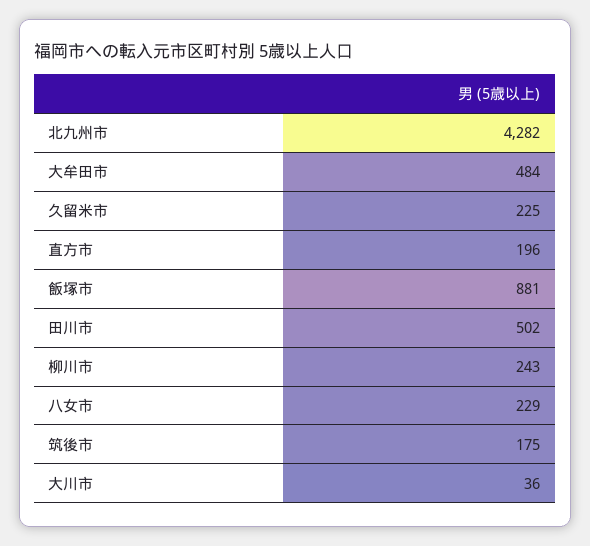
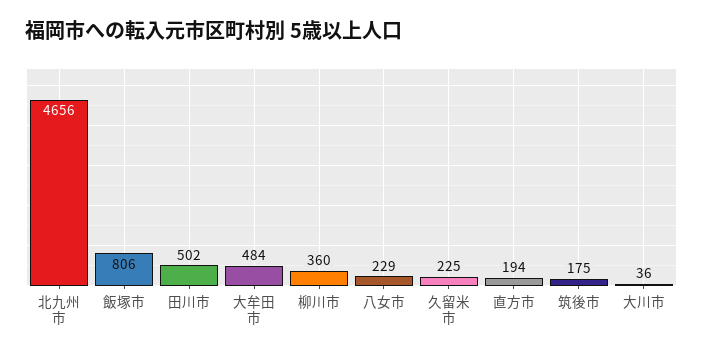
  {
-   "北九州市": 4282,
+   "北九州市": 4656,
    "大牟田市": 484,
    "久留米市": 225,
-   "直方市": 196,
+   "直方市": 194,
-   "飯塚市": 881,
+   "飯塚市": 806,
    "田川市": 502,
-   "柳川市": 243,
+   "柳川市": 360,
    "八女市": 229,
    "筑後市": 175,
    "大川市": 36
  }

